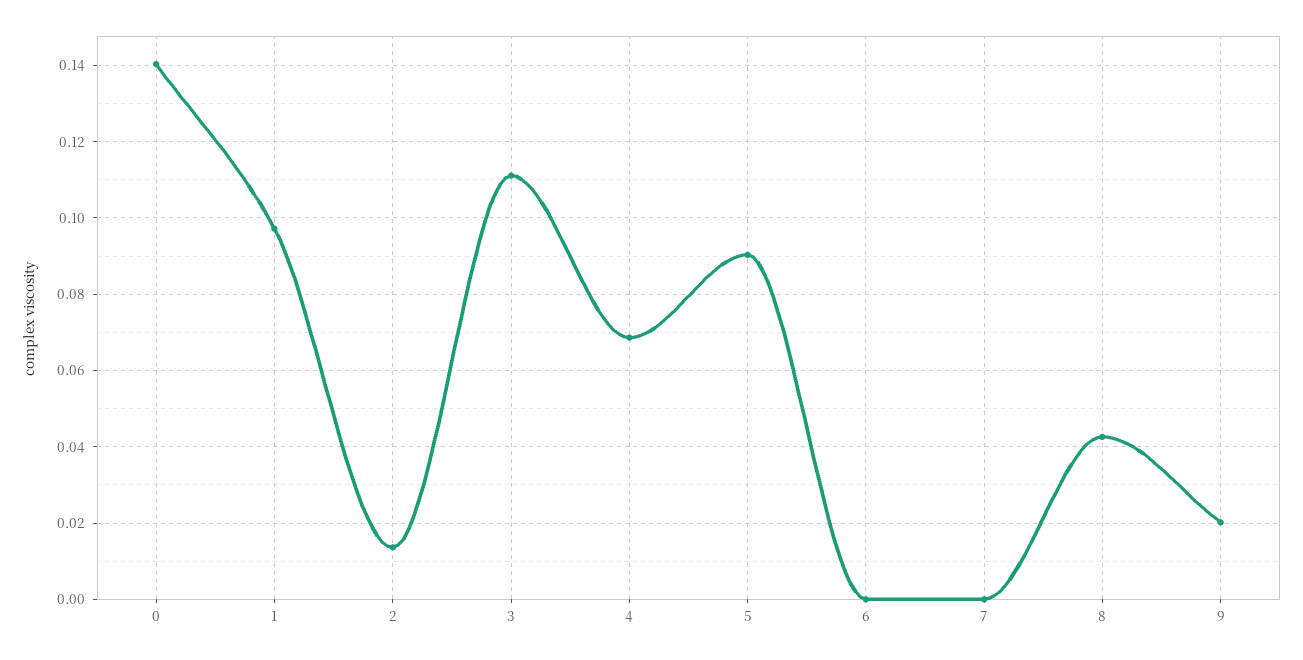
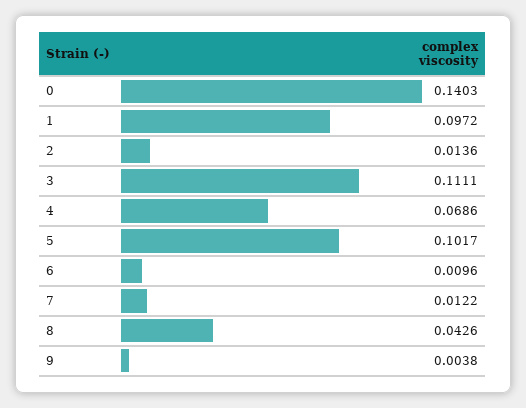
  {
    "0": 0.1403,
    "1": 0.0972,
    "2": 0.0136,
    "3": 0.1111,
    "4": 0.0686,
-   "5": 0.09,
+   "5": 0.1017,
-   "6": 0,
+   "6": 0.0096,
-   "7": 0,
+   "7": 0.0122,
    "8": 0.0426,
-   "9": 0.02
+   "9": 0.0038
  }

